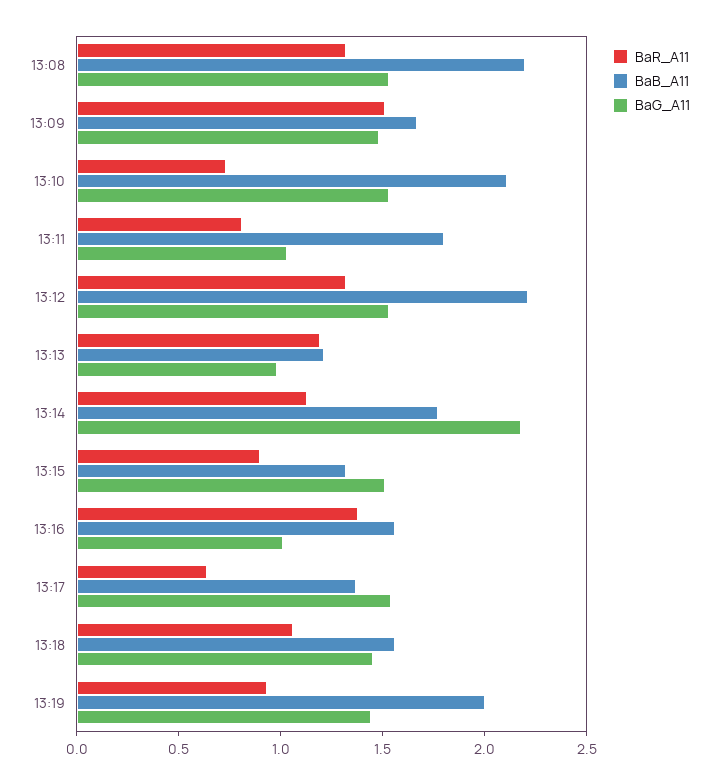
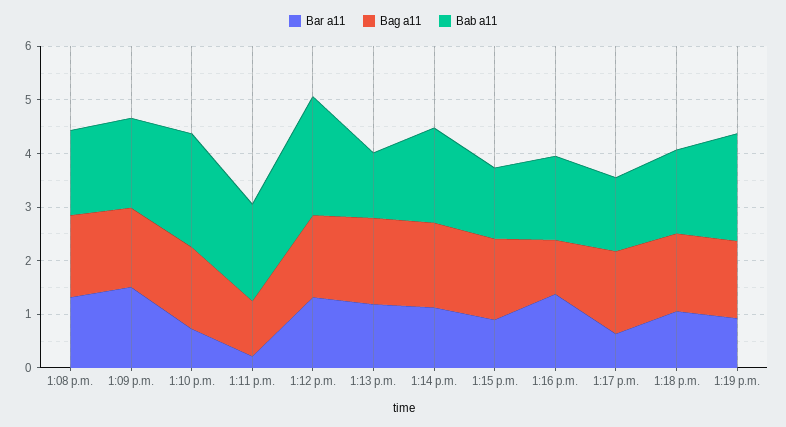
  {
    "BaR_A11": {
      "13:08": 1.3,
      "13:09": 1.5,
      "13:10": 0.7,
-     "13:11": 0.8,
+     "13:11": 0.2,
      "13:12": 1.3,
      "13:13": 1.2,
      "13:14": 1.1,
      "13:15": 0.9,
      "13:16": 1.4,
      "13:17": 0.6,
      "13:18": 1.1,
      "13:19": 0.9
    },
    "BaB_A11": {
-     "13:08": 2.2,
+     "13:08": 1.6,
      "13:09": 1.7,
      "13:10": 2.1,
      "13:11": 1.8,
      "13:12": 2.2,
      "13:13": 1.2,
      "13:14": 1.8,
      "13:15": 1.3,
      "13:16": 1.6,
      "13:17": 1.4,
      "13:18": 1.6,
      "13:19": 2
    },
    "BaG_A11": {
      "13:08": 1.5,
      "13:09": 1.5,
      "13:10": 1.5,
      "13:11": 1,
      "13:12": 1.5,
-     "13:13": 1,
+     "13:13": 1.6,
-     "13:14": 2.2,
+     "13:14": 1.6,
      "13:15": 1.5,
      "13:16": 1,
      "13:17": 1.5,
      "13:18": 1.5,
      "13:19": 1.4
    }
  }

